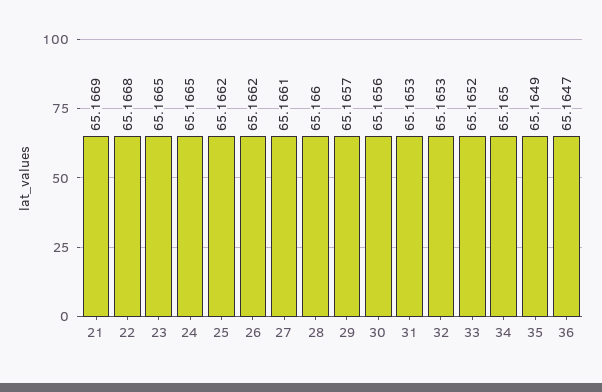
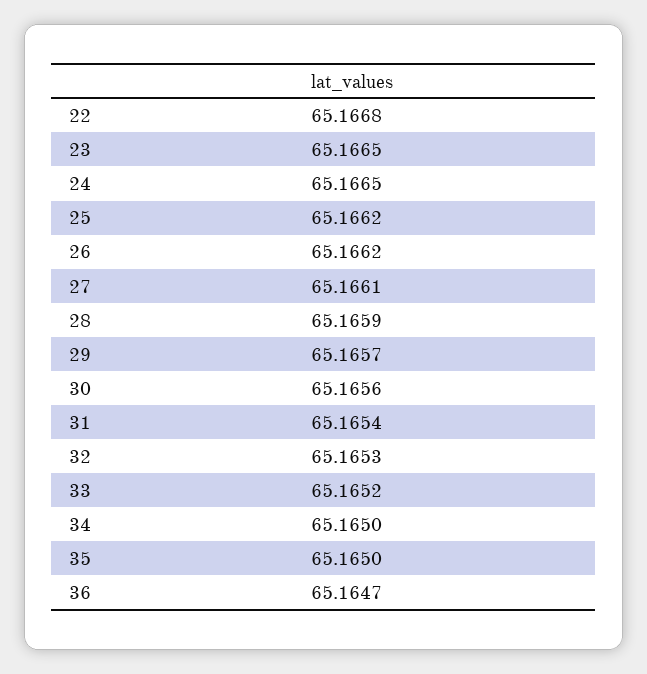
  {
-   "21": 65.1669,
    "22": 65.1668,
    "23": 65.1665,
    "24": 65.1665,
    "25": 65.1662,
    "26": 65.1662,
    "27": 65.1661,
-   "28": 65.166,
+   "28": 65.1659,
    "29": 65.1657,
    "30": 65.1656,
-   "31": 65.1653,
+   "31": 65.1654,
    "32": 65.1653,
    "33": 65.1652,
    "34": 65.165,
-   "35": 65.1649,
+   "35": 65.165,
    "36": 65.1647
  }

